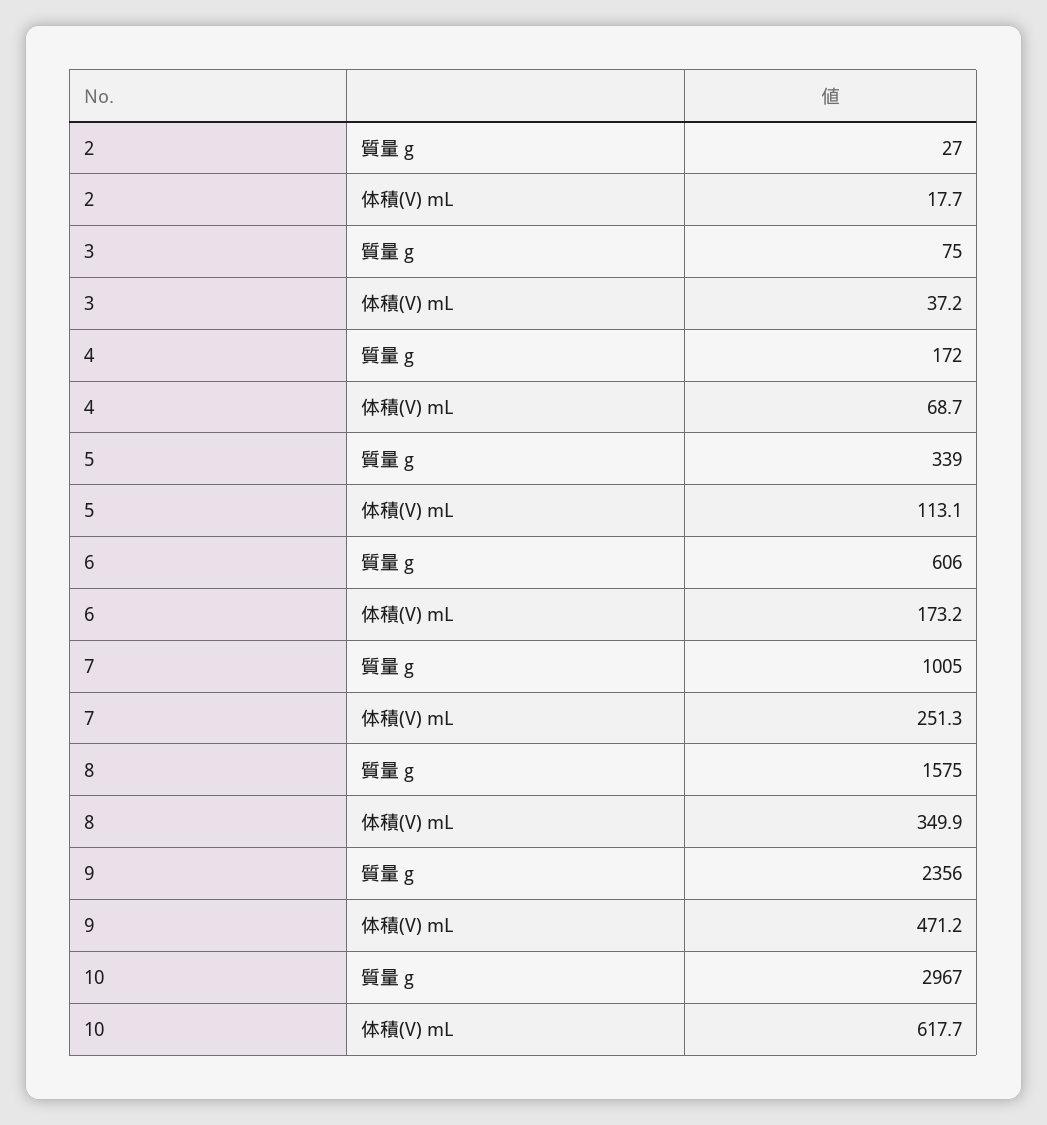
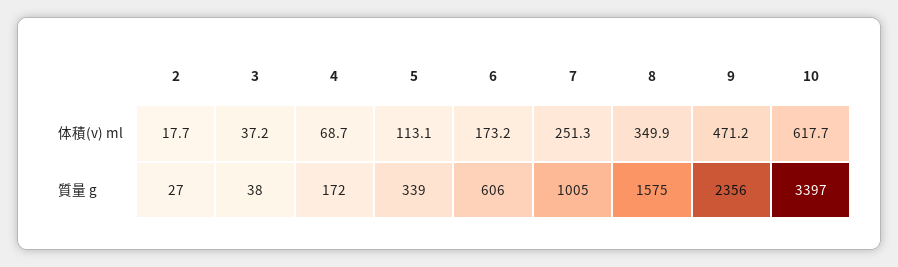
  {
    "2": {
      "質量 g": 27,
      "体積(V) mL": 17.7
    },
    "3": {
-     "質量 g": 75,
+     "質量 g": 38,
      "体積(V) mL": 37.2
    },
    "4": {
      "質量 g": 172,
      "体積(V) mL": 68.7
    },
    "5": {
      "質量 g": 339,
      "体積(V) mL": 113.1
    },
    "6": {
      "質量 g": 606,
      "体積(V) mL": 173.2
    },
    "7": {
      "質量 g": 1005,
      "体積(V) mL": 251.3
    },
    "8": {
      "質量 g": 1575,
      "体積(V) mL": 349.9
    },
    "9": {
      "質量 g": 2356,
      "体積(V) mL": 471.2
    },
    "10": {
-     "質量 g": 2967,
+     "質量 g": 3397,
      "体積(V) mL": 617.7
    }
  }

